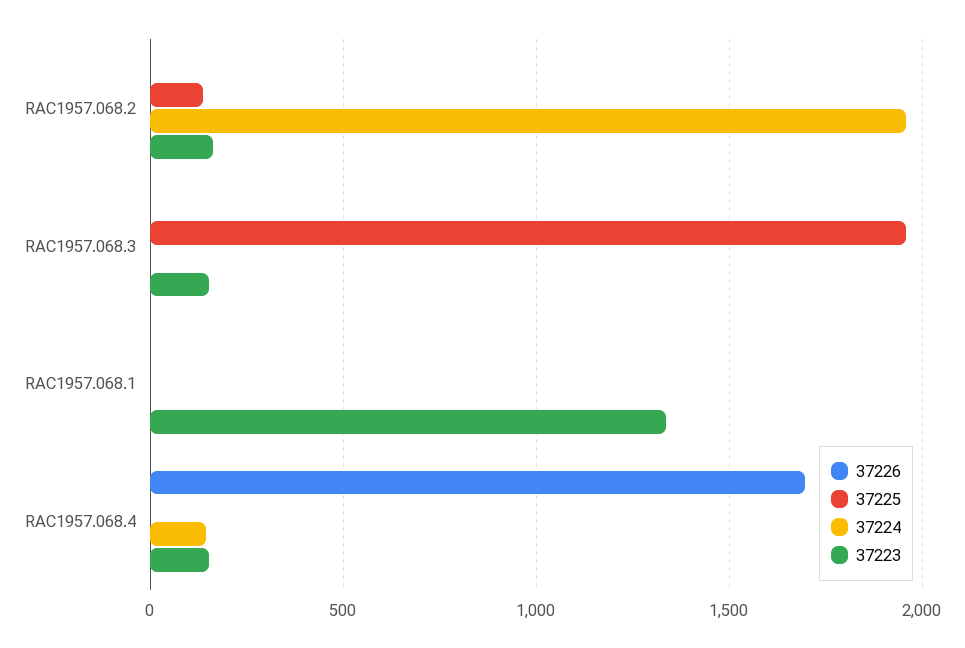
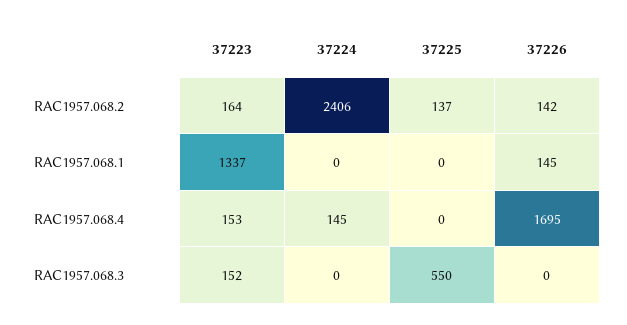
  {
    "37226": {
-     "RAC1957.068.2": 0,
+     "RAC1957.068.2": 142,
      "RAC1957.068.3": 0,
-     "RAC1957.068.1": 0,
+     "RAC1957.068.1": 145,
      "RAC1957.068.4": 1695
    },
    "37225": {
      "RAC1957.068.2": 137,
-     "RAC1957.068.3": 1950,
+     "RAC1957.068.3": 550,
      "RAC1957.068.1": 0,
      "RAC1957.068.4": 0
    },
    "37224": {
-     "RAC1957.068.2": 1950,
+     "RAC1957.068.2": 2406,
      "RAC1957.068.3": 0,
      "RAC1957.068.1": 0,
      "RAC1957.068.4": 145
    },
    "37223": {
      "RAC1957.068.2": 164,
      "RAC1957.068.3": 152,
      "RAC1957.068.1": 1337,
      "RAC1957.068.4": 153
    }
  }

